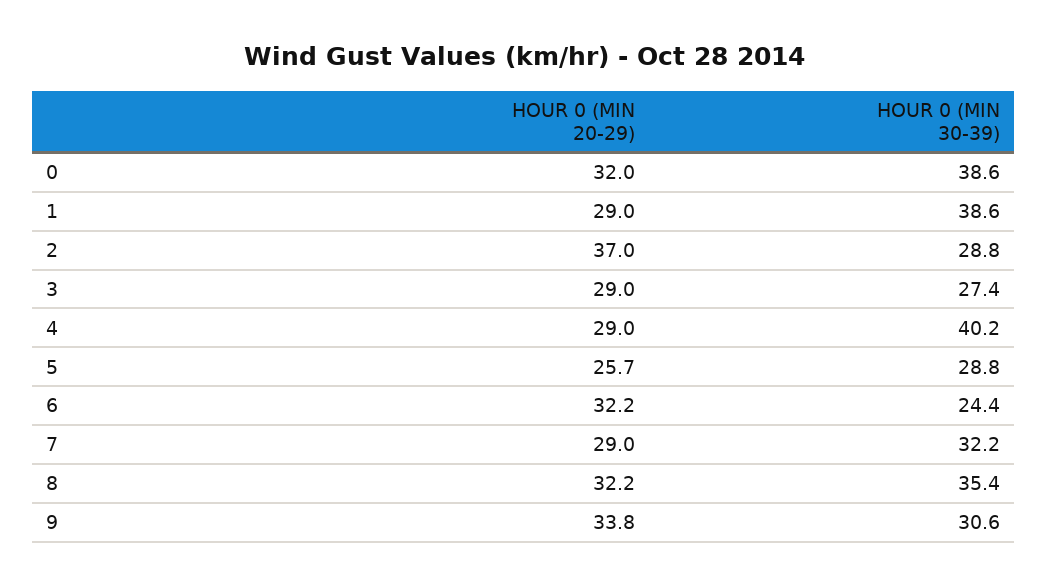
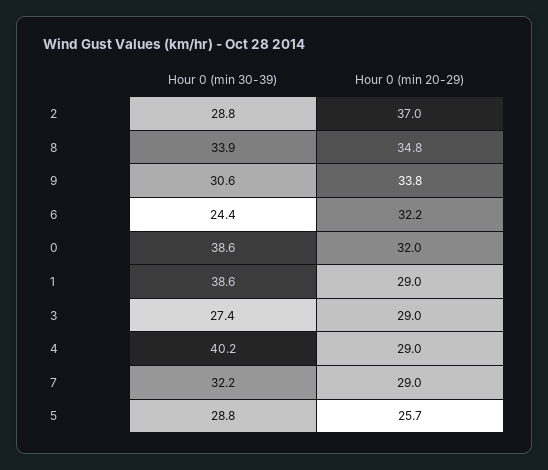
  {
    "HOUR 0 (MIN 20-29)": {
      "0": 32,
      "1": 29,
      "2": 37,
      "3": 29,
      "4": 29,
      "5": 25.7,
      "6": 32.2,
      "7": 29,
-     "8": 32.2,
+     "8": 34.8,
      "9": 33.8
    },
    "HOUR 0 (MIN 30-39)": {
      "0": 38.6,
      "1": 38.6,
      "2": 28.8,
      "3": 27.4,
      "4": 40.2,
      "5": 28.8,
      "6": 24.4,
      "7": 32.2,
-     "8": 35.4,
+     "8": 33.9,
      "9": 30.6
    }
  }

